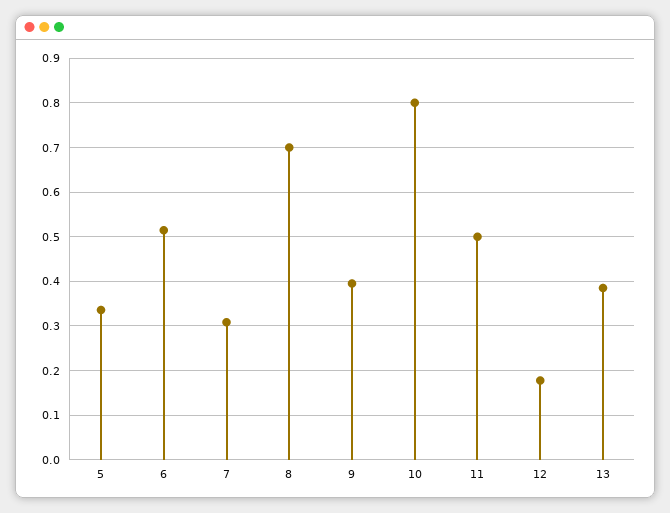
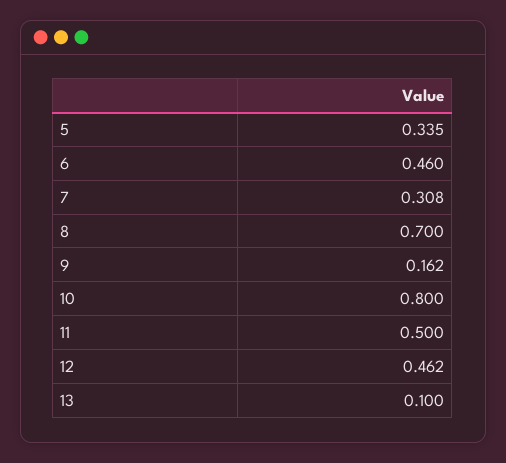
  {
    "5": 0.335,
-   "6": 0.52,
+   "6": 0.46,
    "7": 0.308,
    "8": 0.7,
-   "9": 0.4,
+   "9": 0.162,
    "10": 0.8,
    "11": 0.5,
-   "12": 0.18,
+   "12": 0.462,
-   "13": 0.38
+   "13": 0.1
  }

